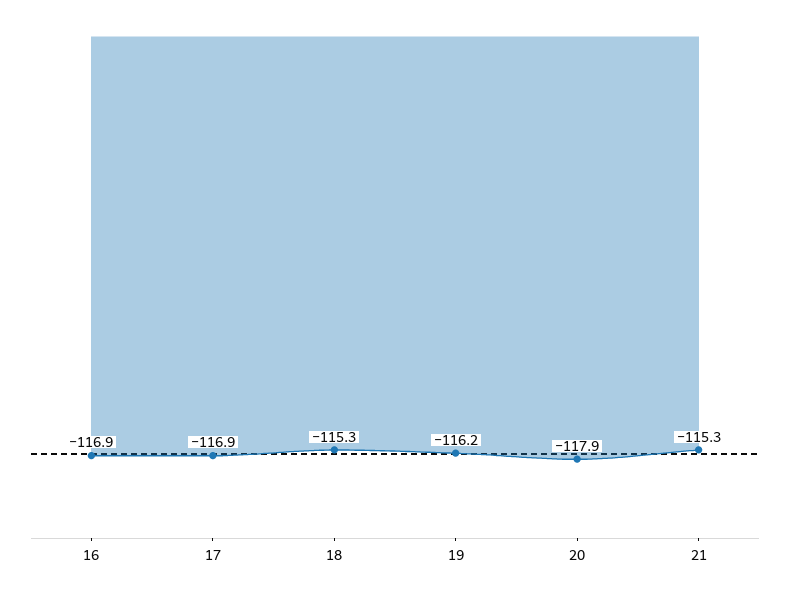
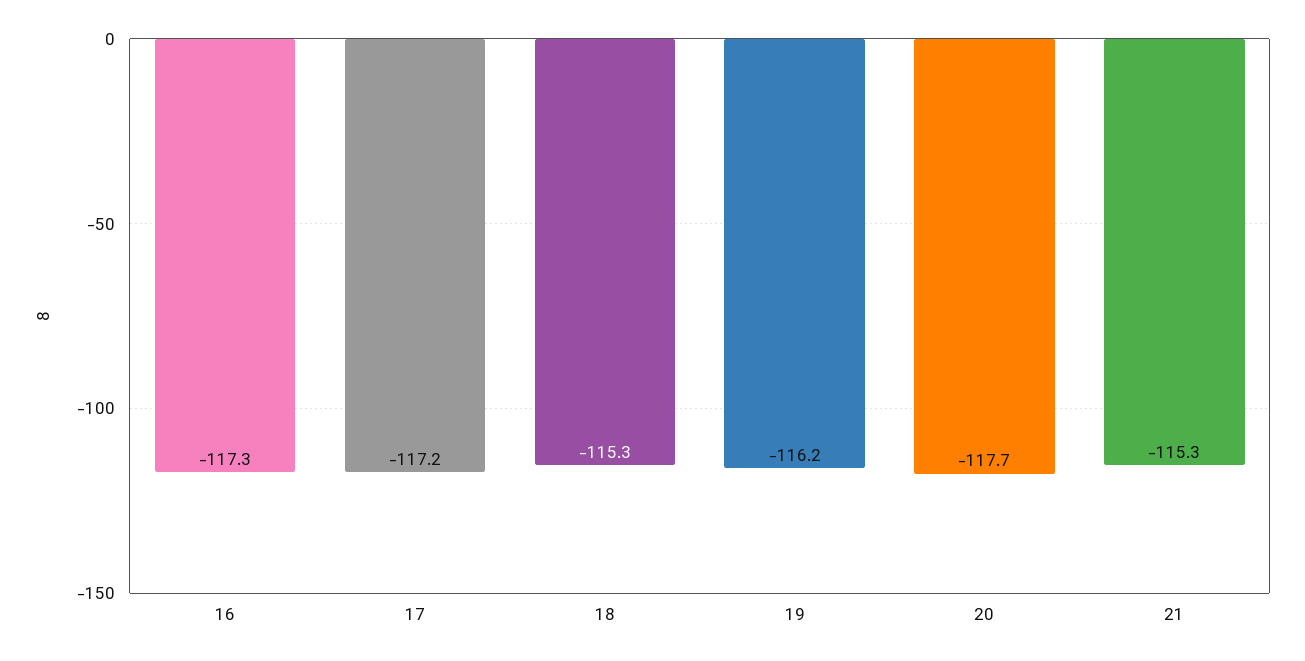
  {
-   "16": -116.9,
+   "16": -117.3,
-   "17": -116.9,
+   "17": -117.2,
    "18": -115.3,
    "19": -116.2,
-   "20": -117.9,
+   "20": -117.7,
    "21": -115.3
  }

